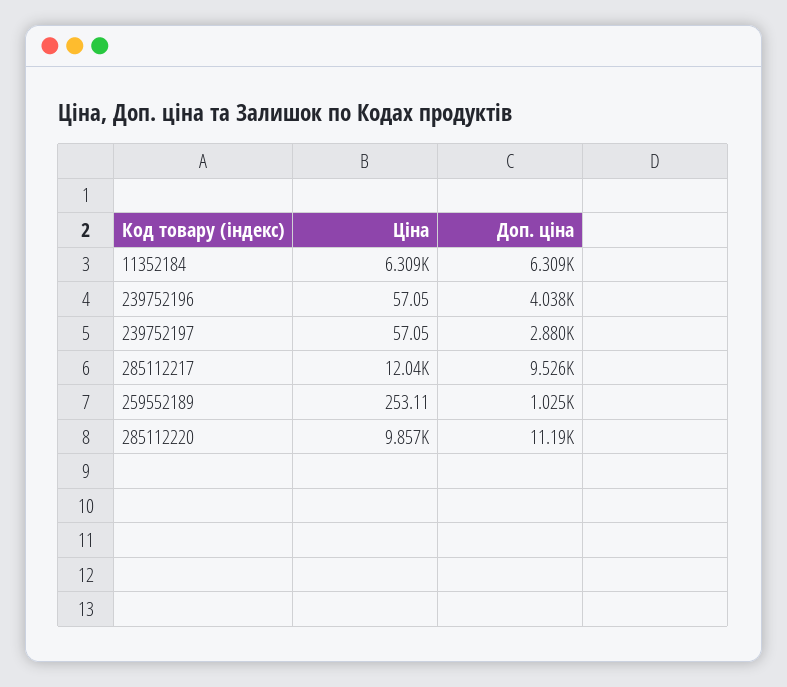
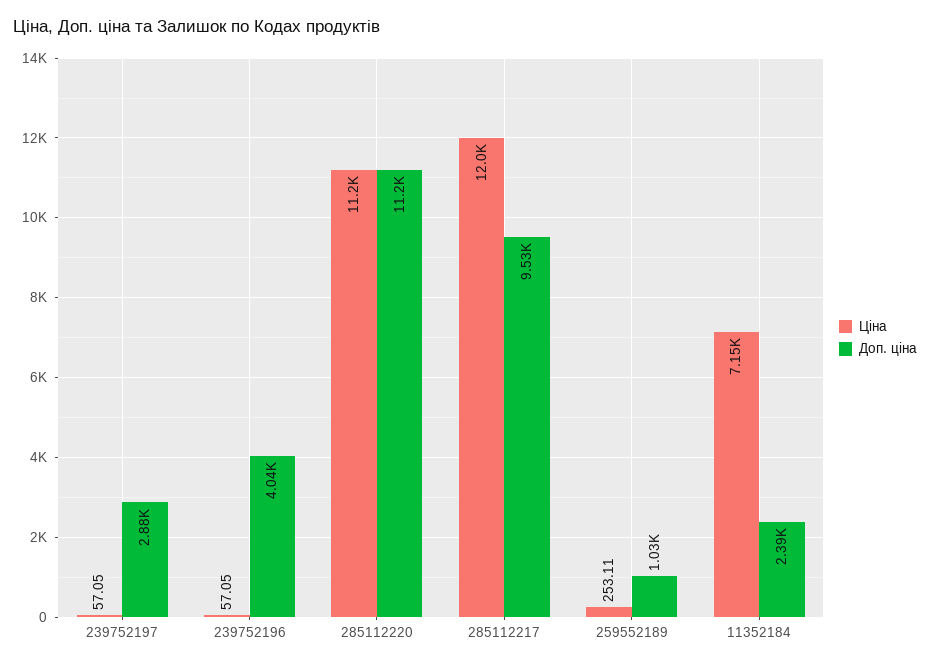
  {
    "Ціна": {
-     "11352184": 6309,
+     "11352184": 7150,
      "239752196": 57.05,
      "239752197": 57.05,
      "285112217": 12040,
      "259552189": 253.11,
-     "285112220": 9857
+     "285112220": 11200
    },
    "Доп. ціна": {
-     "11352184": 6309,
+     "11352184": 2390,
      "239752196": 4038,
      "239752197": 2880,
      "285112217": 9526,
      "259552189": 1025,
      "285112220": 11190
    }
  }

